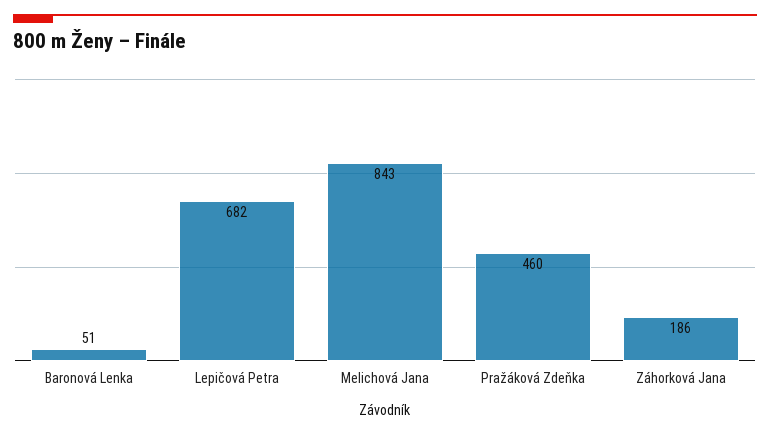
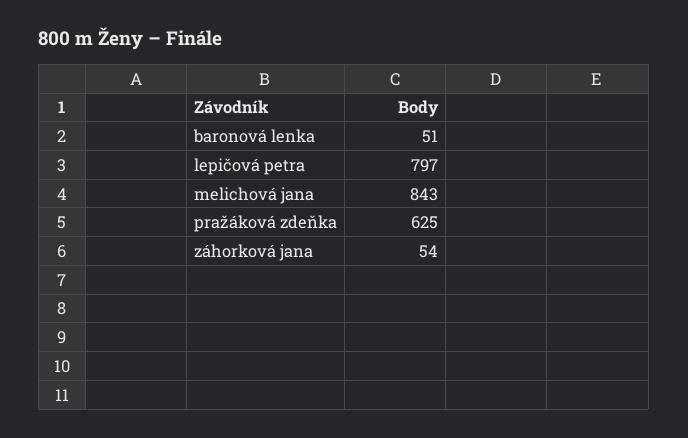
  {
    "Baronová Lenka": 51,
-   "Lepičová Petra": 682,
+   "Lepičová Petra": 797,
    "Melichová Jana": 843,
-   "Pražáková Zdeňka": 460,
+   "Pražáková Zdeňka": 625,
-   "Záhorková Jana": 186
+   "Záhorková Jana": 54
  }

